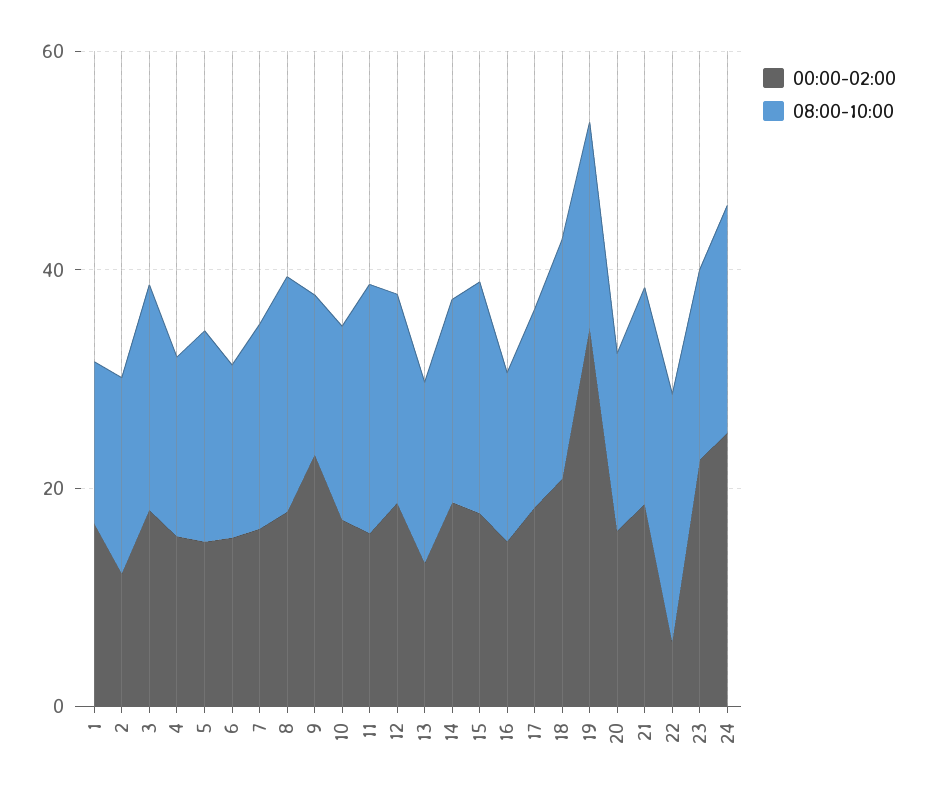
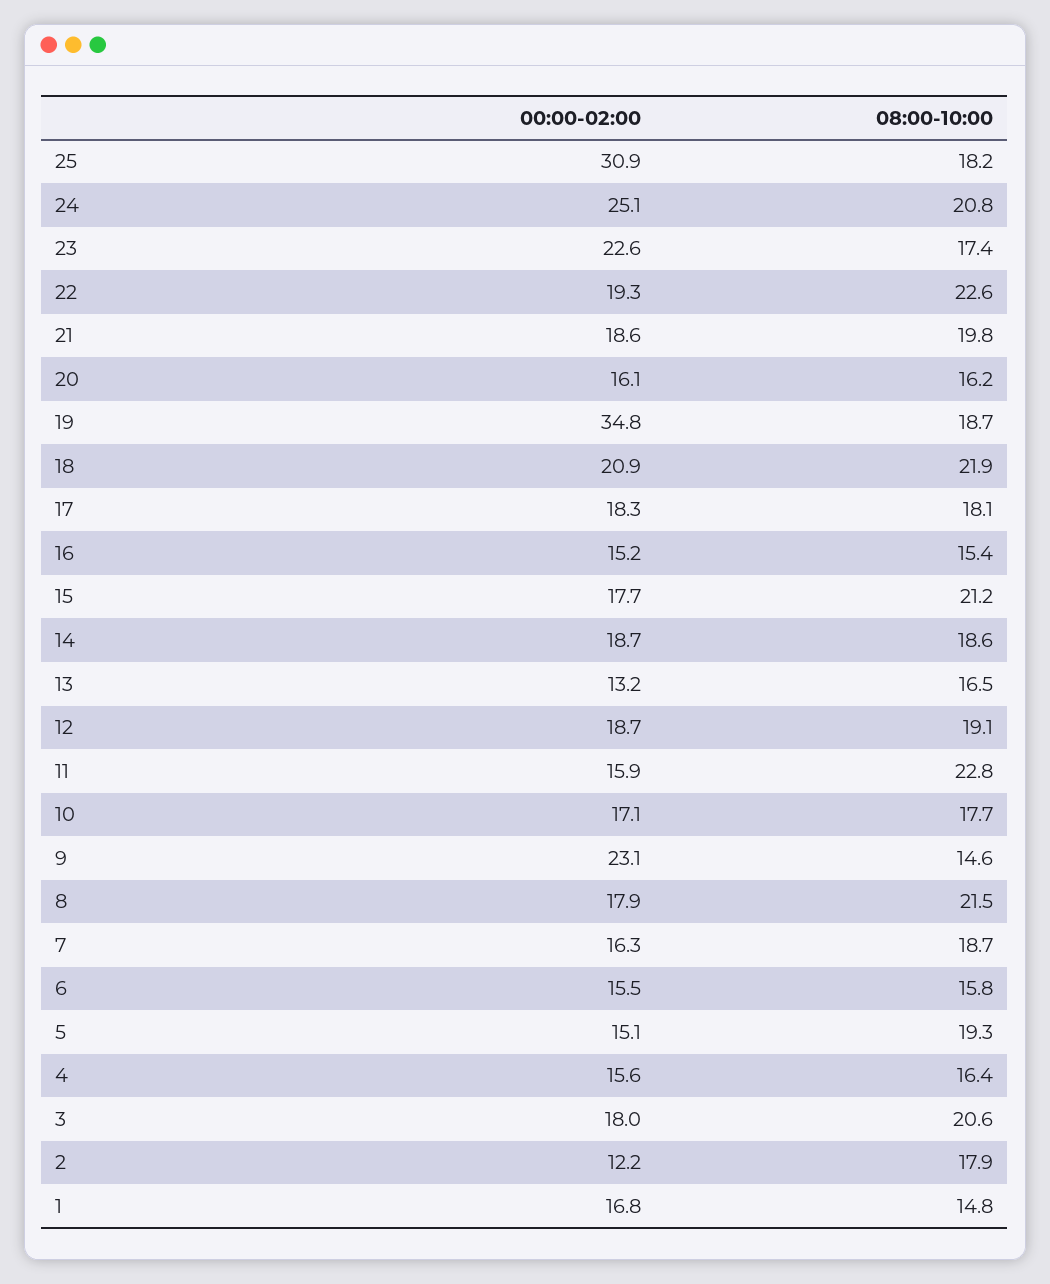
  {
    "00:00-02:00": {
      "1": 16.8,
      "2": 12.2,
      "3": 18,
      "4": 15.6,
      "5": 15.1,
      "6": 15.5,
      "7": 16.3,
      "8": 17.9,
      "9": 23.1,
      "10": 17.1,
      "11": 15.9,
      "12": 18.7,
      "13": 13.2,
      "14": 18.7,
      "15": 17.7,
      "16": 15.2,
      "17": 18.3,
      "18": 20.9,
      "19": 34.8,
      "20": 16.1,
      "21": 18.6,
-     "22": 5,
+     "22": 19.3,
      "23": 22.6,
-     "24": 25.1
+     "24": 25.1,
+     "25": 30.9
    },
    "08:00-10:00": {
      "1": 14.8,
      "2": 17.9,
      "3": 20.6,
      "4": 16.4,
      "5": 19.3,
      "6": 15.8,
      "7": 18.7,
      "8": 21.5,
      "9": 14.6,
      "10": 17.7,
      "11": 22.8,
      "12": 19.1,
      "13": 16.5,
      "14": 18.6,
      "15": 21.2,
      "16": 15.4,
      "17": 18.1,
      "18": 21.9,
      "19": 18.7,
      "20": 16.2,
      "21": 19.8,
      "22": 22.6,
      "23": 17.4,
-     "24": 20.8
+     "24": 20.8,
+     "25": 18.2
    }
  }

